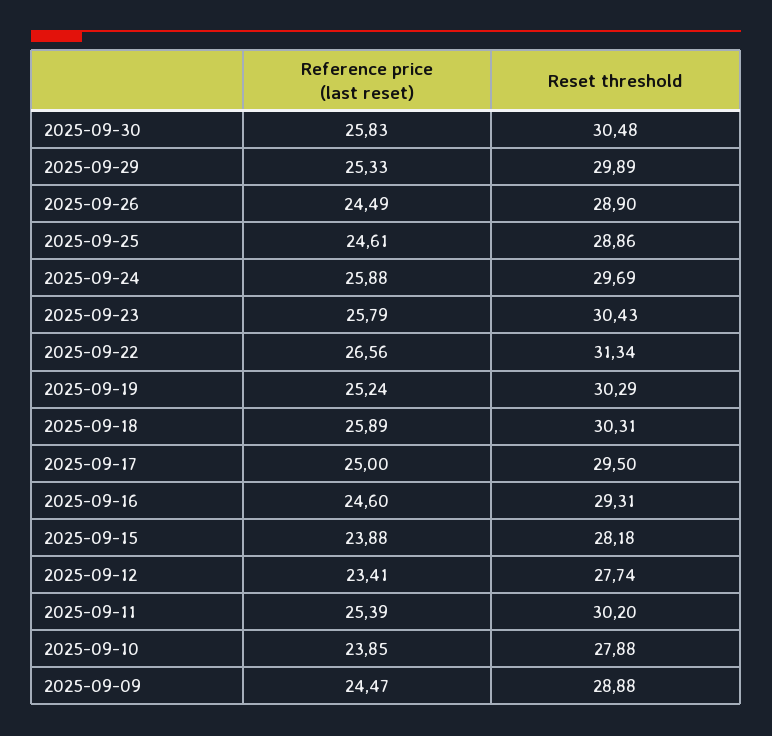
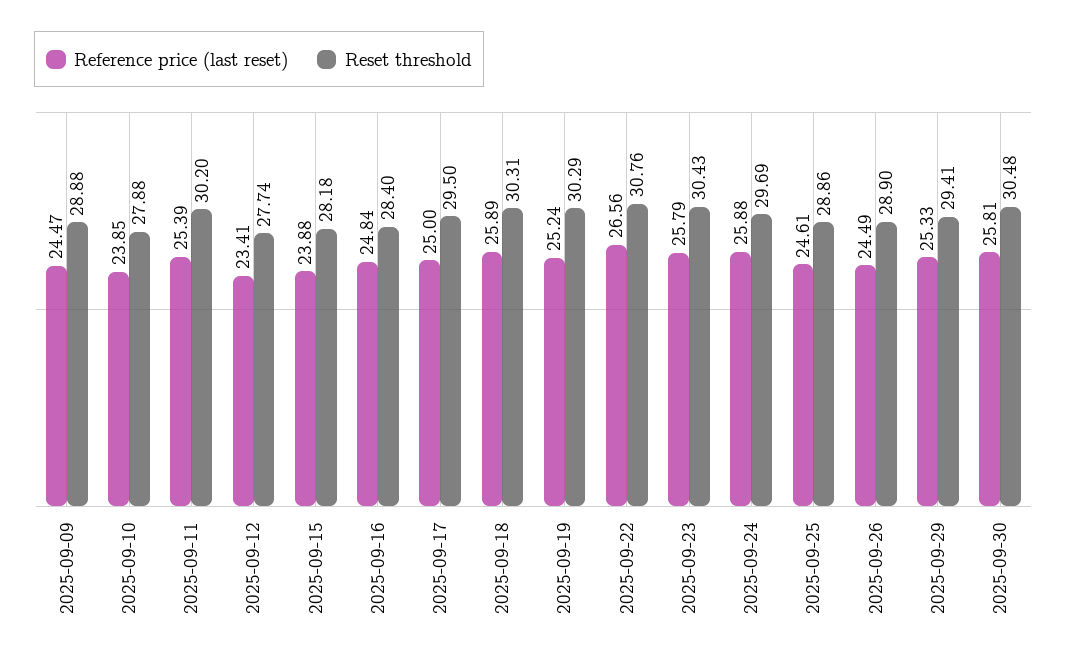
  {
    "Reference price (last reset)": {
-     "2025-09-30": 25.83,
+     "2025-09-30": 25.81,
      "2025-09-29": 25.33,
      "2025-09-26": 24.49,
      "2025-09-25": 24.61,
      "2025-09-24": 25.88,
      "2025-09-23": 25.79,
      "2025-09-22": 26.56,
      "2025-09-19": 25.24,
      "2025-09-18": 25.89,
      "2025-09-17": 25,
-     "2025-09-16": 24.6,
+     "2025-09-16": 24.84,
      "2025-09-15": 23.88,
      "2025-09-12": 23.41,
      "2025-09-11": 25.39,
      "2025-09-10": 23.85,
      "2025-09-09": 24.47
    },
    "Reset threshold": {
      "2025-09-30": 30.48,
-     "2025-09-29": 29.89,
+     "2025-09-29": 29.41,
      "2025-09-26": 28.9,
      "2025-09-25": 28.86,
      "2025-09-24": 29.69,
      "2025-09-23": 30.43,
-     "2025-09-22": 31.34,
+     "2025-09-22": 30.76,
      "2025-09-19": 30.29,
      "2025-09-18": 30.31,
      "2025-09-17": 29.5,
-     "2025-09-16": 29.31,
+     "2025-09-16": 28.4,
      "2025-09-15": 28.18,
      "2025-09-12": 27.74,
      "2025-09-11": 30.2,
      "2025-09-10": 27.88,
      "2025-09-09": 28.88
    }
  }

